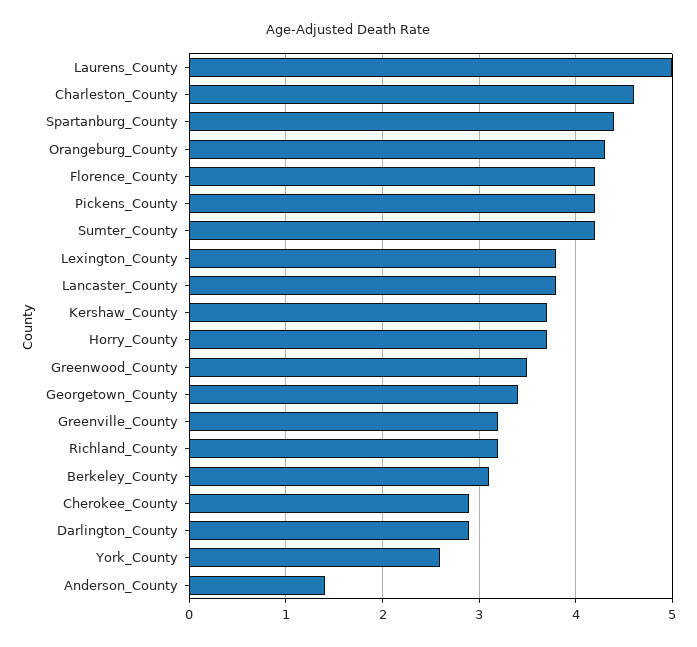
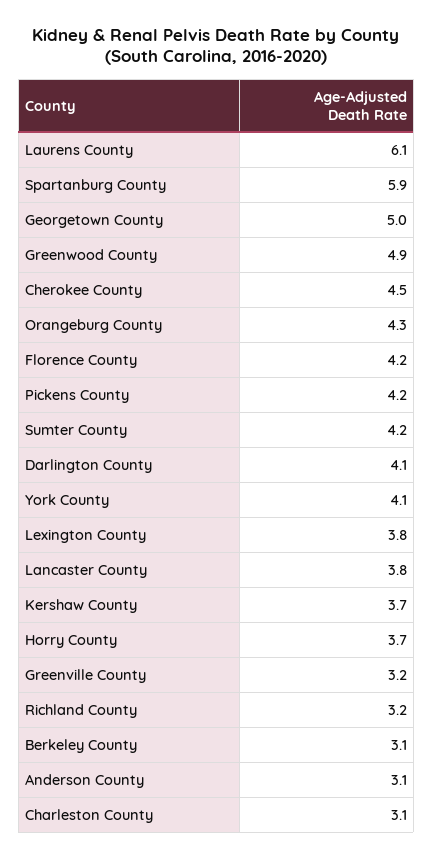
  {
-   "Laurens_County": 5,
+   "Laurens_County": 6.1,
-   "Charleston_County": 4.6,
+   "Charleston_County": 3.1,
-   "Spartanburg_County": 4.4,
+   "Spartanburg_County": 5.9,
    "Orangeburg_County": 4.3,
    "Florence_County": 4.2,
    "Pickens_County": 4.2,
    "Sumter_County": 4.2,
    "Lexington_County": 3.8,
    "Lancaster_County": 3.8,
    "Kershaw_County": 3.7,
    "Horry_County": 3.7,
-   "Greenwood_County": 3.5,
+   "Greenwood_County": 4.9,
-   "Georgetown_County": 3.4,
+   "Georgetown_County": 5,
    "Greenville_County": 3.2,
    "Richland_County": 3.2,
    "Berkeley_County": 3.1,
-   "Cherokee_County": 2.9,
+   "Cherokee_County": 4.5,
-   "Darlington_County": 2.9,
+   "Darlington_County": 4.1,
-   "York_County": 2.6,
+   "York_County": 4.1,
-   "Anderson_County": 1.4
+   "Anderson_County": 3.1
  }

